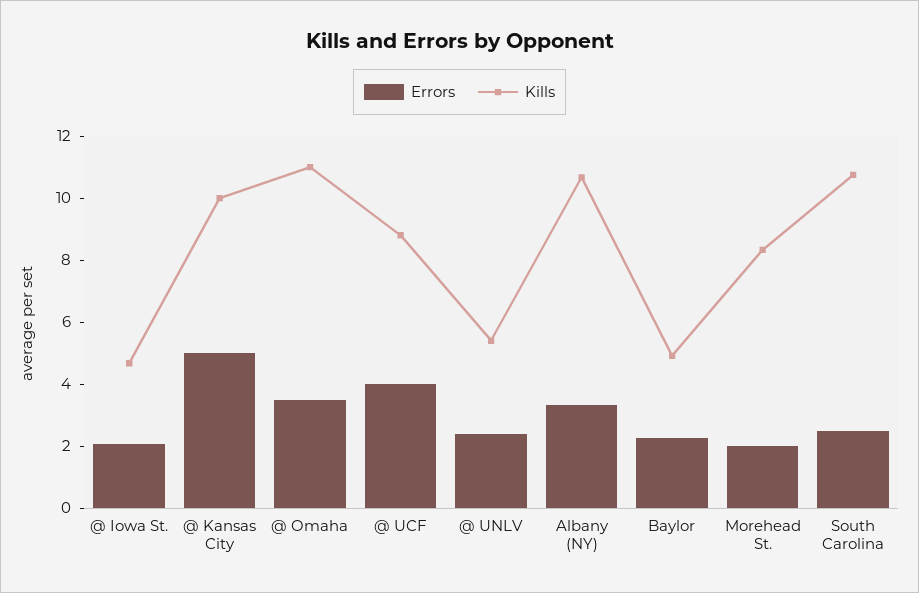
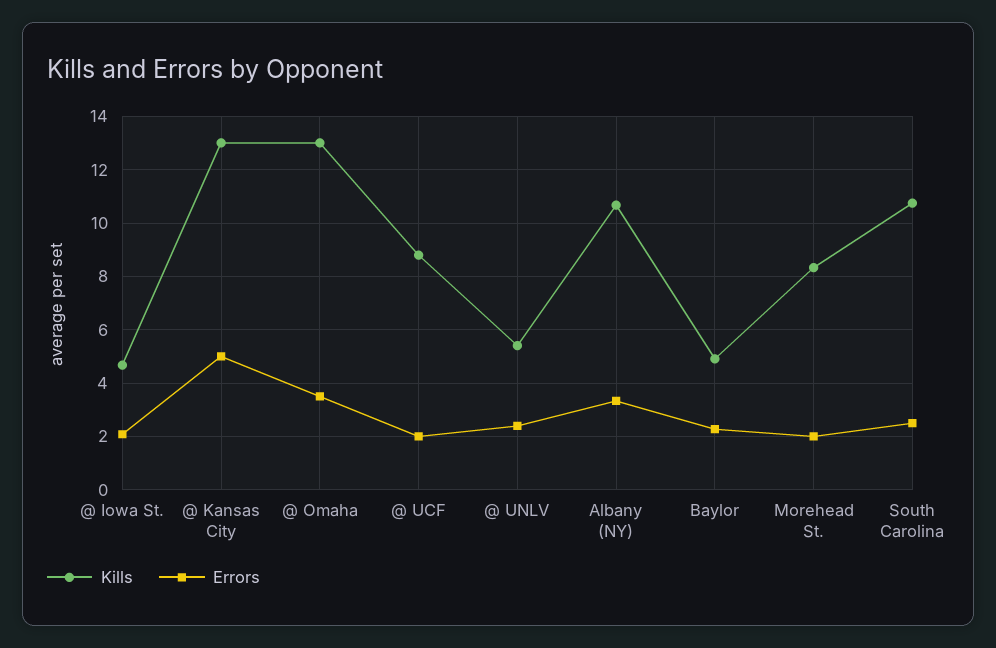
  {
    "Errors": {
      "@ Iowa St.": 2,
      "@ Kansas City": 5,
      "@ Omaha": 3.5,
-     "@ UCF": 4,
+     "@ UCF": 2,
      "@ UNLV": 2.5,
      "Albany (NY)": 3.25,
      "Baylor": 2.25,
      "Morehead St.": 2,
      "South Carolina": 2.5
    },
    "Kills": {
      "@ Iowa St.": 4.75,
-     "@ Kansas City": 10,
+     "@ Kansas City": 13,
-     "@ Omaha": 11,
+     "@ Omaha": 13,
      "@ UCF": 8.75,
      "@ UNLV": 5.5,
      "Albany (NY)": 10.75,
      "Baylor": 5,
      "Morehead St.": 8.25,
      "South Carolina": 10.75
    }
  }

